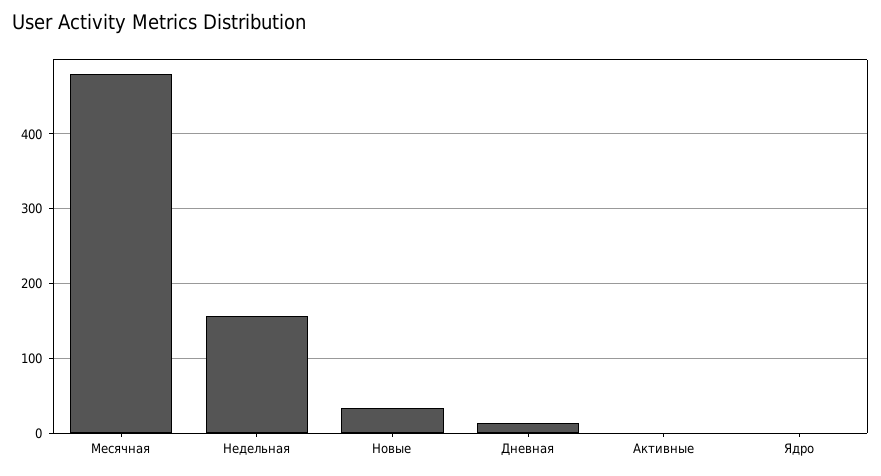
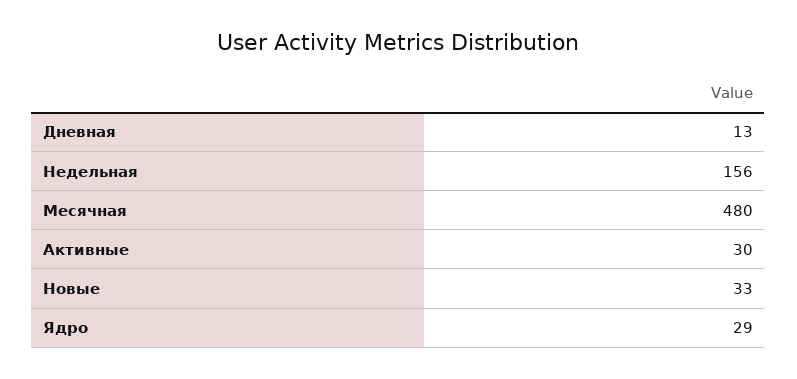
  {
    "Месячная": 480,
    "Недельная": 156,
    "Новые": 33,
    "Дневная": 13,
-   "Активные": 0,
+   "Активные": 30,
-   "Ядро": 0
+   "Ядро": 29
  }

